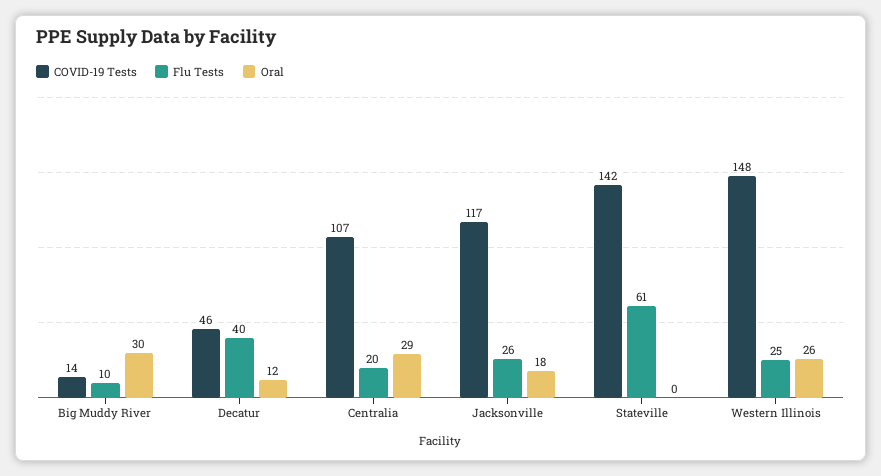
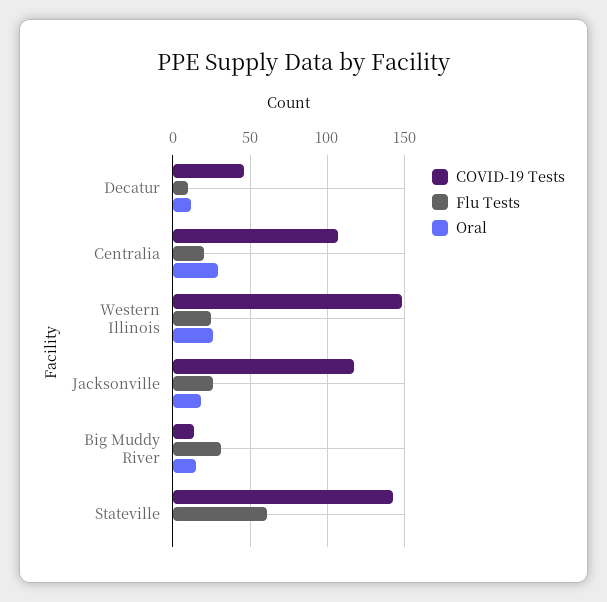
  {
    "COVID-19 Tests": {
      "Big Muddy River": 14,
      "Decatur": 46,
      "Centralia": 107,
      "Jacksonville": 117,
      "Stateville": 142,
      "Western Illinois": 148
    },
    "Flu Tests": {
-     "Big Muddy River": 10,
+     "Big Muddy River": 30,
-     "Decatur": 40,
+     "Decatur": 10,
      "Centralia": 20,
      "Jacksonville": 26,
      "Stateville": 61,
      "Western Illinois": 25
    },
    "Oral": {
-     "Big Muddy River": 30,
+     "Big Muddy River": 15,
      "Decatur": 12,
      "Centralia": 29,
      "Jacksonville": 18,
      "Stateville": 0,
      "Western Illinois": 26
    }
  }

